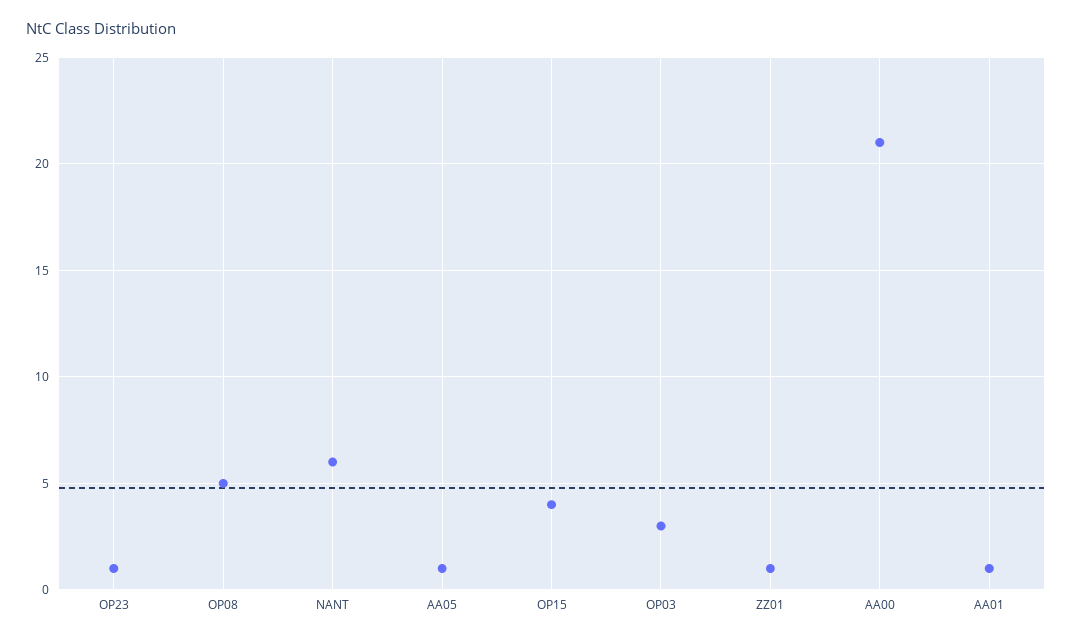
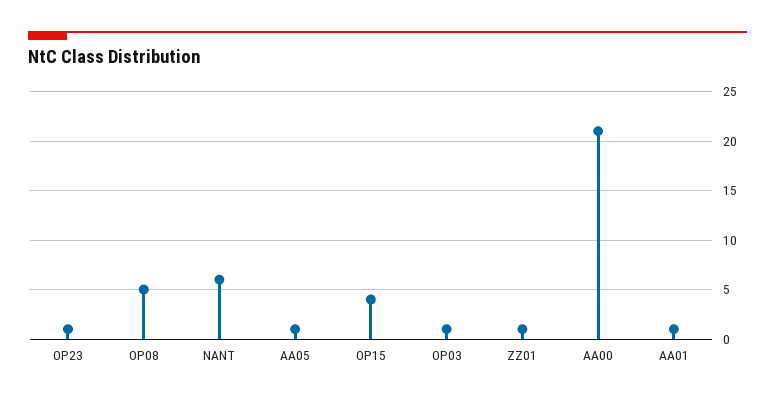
  {
    "OP23": 1,
    "OP08": 5,
    "NANT": 6,
    "AA05": 1,
    "OP15": 4,
-   "OP03": 3,
+   "OP03": 1,
    "ZZ01": 1,
    "AA00": 21,
    "AA01": 1
  }

